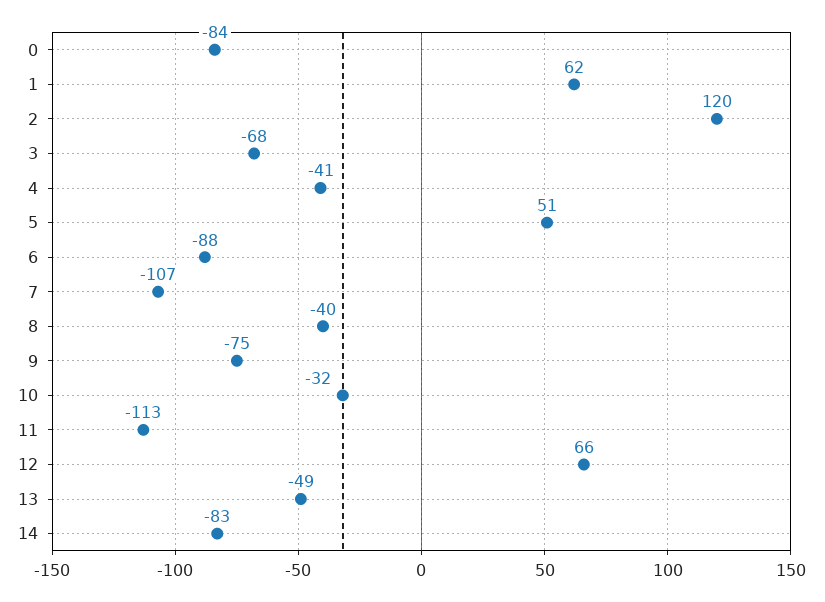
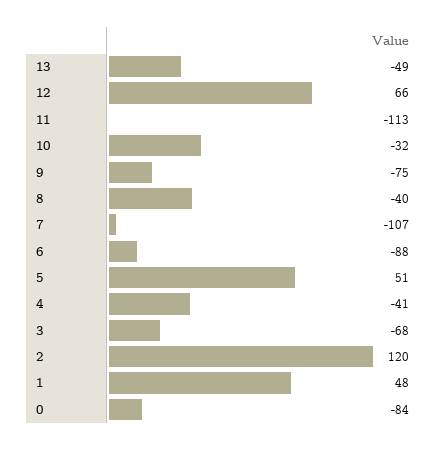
  {
    "0": -84,
-   "1": 62,
+   "1": 48,
    "2": 120,
    "3": -68,
    "4": -41,
    "5": 51,
    "6": -88,
    "7": -107,
    "8": -40,
    "9": -75,
    "10": -32,
    "11": -113,
    "12": 66,
-   "13": -49,
+   "13": -49
-   "14": -83
  }

